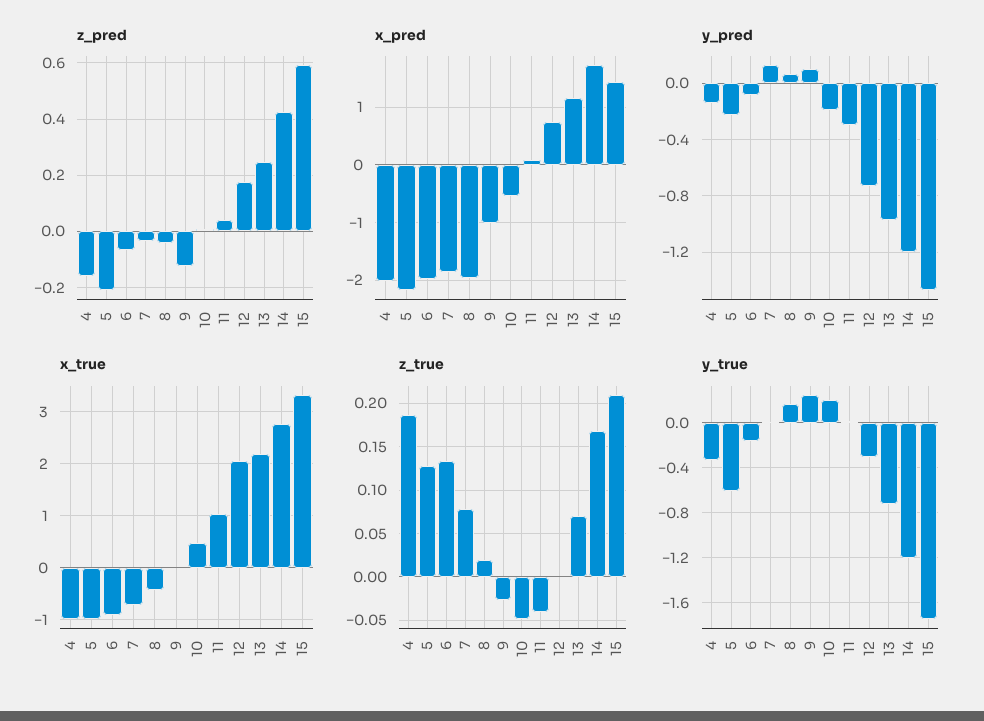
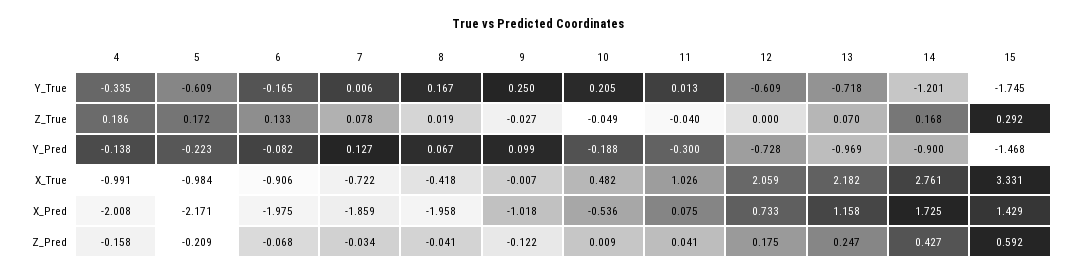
  {
    "z_pred": {
      "4": -0.158,
      "5": -0.209,
      "6": -0.068,
      "7": -0.034,
      "8": -0.041,
      "9": -0.122,
      "10": 0.009,
      "11": 0.041,
      "12": 0.175,
      "13": 0.247,
      "14": 0.427,
      "15": 0.592
    },
    "x_pred": {
      "4": -2.008,
      "5": -2.171,
      "6": -1.975,
      "7": -1.859,
      "8": -1.958,
      "9": -1.018,
      "10": -0.536,
      "11": 0.075,
      "12": 0.733,
      "13": 1.158,
      "14": 1.725,
      "15": 1.429
    },
    "y_pred": {
      "4": -0.138,
      "5": -0.223,
      "6": -0.082,
      "7": 0.127,
      "8": 0.067,
      "9": 0.099,
      "10": -0.188,
      "11": -0.3,
      "12": -0.728,
      "13": -0.969,
-     "14": -1.2,
+     "14": -0.9,
      "15": -1.468
    },
    "x_true": {
      "4": -0.991,
      "5": -0.984,
      "6": -0.906,
      "7": -0.722,
      "8": -0.418,
      "9": -0.007,
      "10": 0.482,
      "11": 1.026,
      "12": 2.059,
      "13": 2.182,
      "14": 2.761,
      "15": 3.331
    },
    "z_true": {
      "4": 0.186,
-     "5": 0.13,
+     "5": 0.172,
      "6": 0.133,
      "7": 0.078,
      "8": 0.019,
      "9": -0.027,
      "10": -0.049,
      "11": -0.04,
      "12": 0,
      "13": 0.07,
      "14": 0.168,
-     "15": 0.21
+     "15": 0.292
    },
    "y_true": {
      "4": -0.335,
      "5": -0.609,
      "6": -0.165,
      "7": 0.006,
      "8": 0.167,
      "9": 0.25,
      "10": 0.205,
      "11": 0.013,
-     "12": -0.3,
+     "12": -0.609,
      "13": -0.718,
      "14": -1.201,
      "15": -1.745
    }
  }

